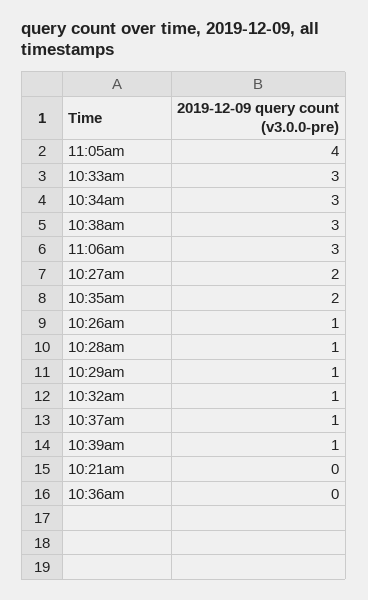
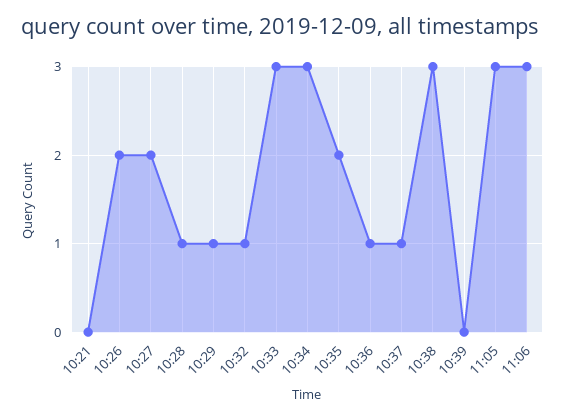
  {
-   "11:05am": 4,
+   "11:05am": 3,
    "10:33am": 3,
    "10:34am": 3,
    "10:38am": 3,
    "11:06am": 3,
    "10:27am": 2,
    "10:35am": 2,
-   "10:26am": 1,
+   "10:26am": 2,
    "10:28am": 1,
    "10:29am": 1,
    "10:32am": 1,
    "10:37am": 1,
-   "10:39am": 1,
+   "10:39am": 0,
    "10:21am": 0,
-   "10:36am": 0
+   "10:36am": 1
  }

